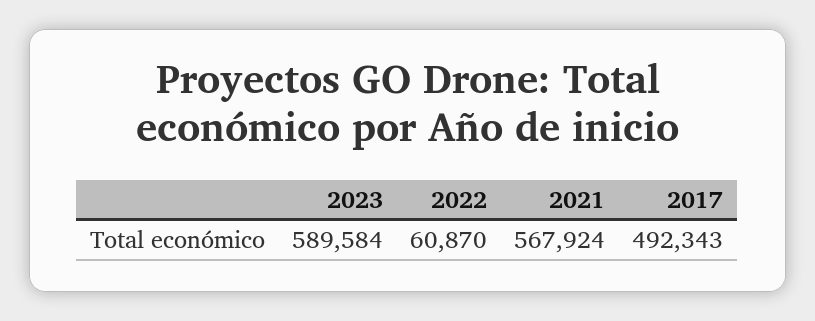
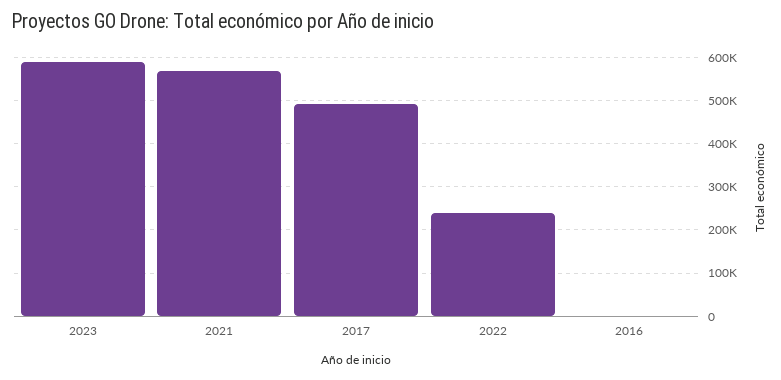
  {
    "2023": 589584,
-   "2022": 60870,
+   "2022": 240000,
    "2021": 567924,
-   "2017": 492343
+   "2017": 492343,
+   "2016": 0
  }

